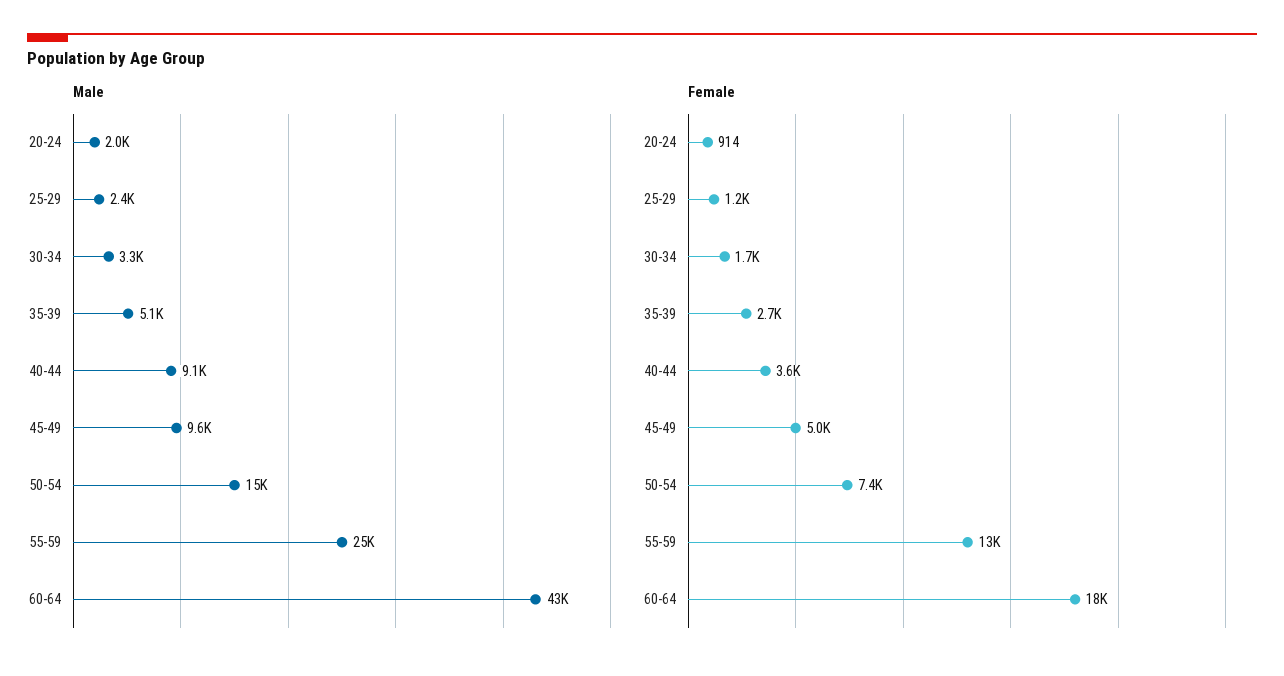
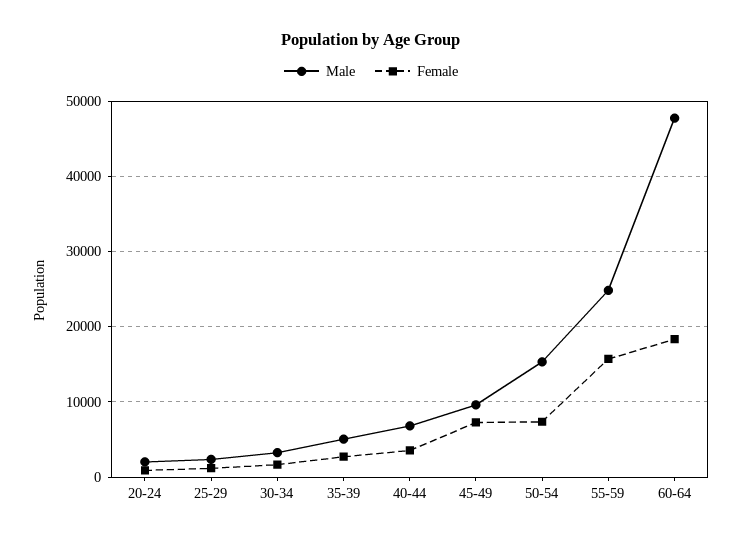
  {
    "Male": {
      "20-24": 2000,
      "25-29": 2400,
      "30-34": 3300,
      "35-39": 5100,
-     "40-44": 9100,
+     "40-44": 7000,
      "45-49": 9600,
      "50-54": 15000,
      "55-59": 25000,
-     "60-64": 43000
+     "60-64": 48000
    },
    "Female": {
      "20-24": 914,
      "25-29": 1200,
      "30-34": 1700,
      "35-39": 2700,
      "40-44": 3600,
-     "45-49": 5000,
+     "45-49": 7000,
      "50-54": 7400,
-     "55-59": 13000,
+     "55-59": 16000,
      "60-64": 18000
    }
  }

